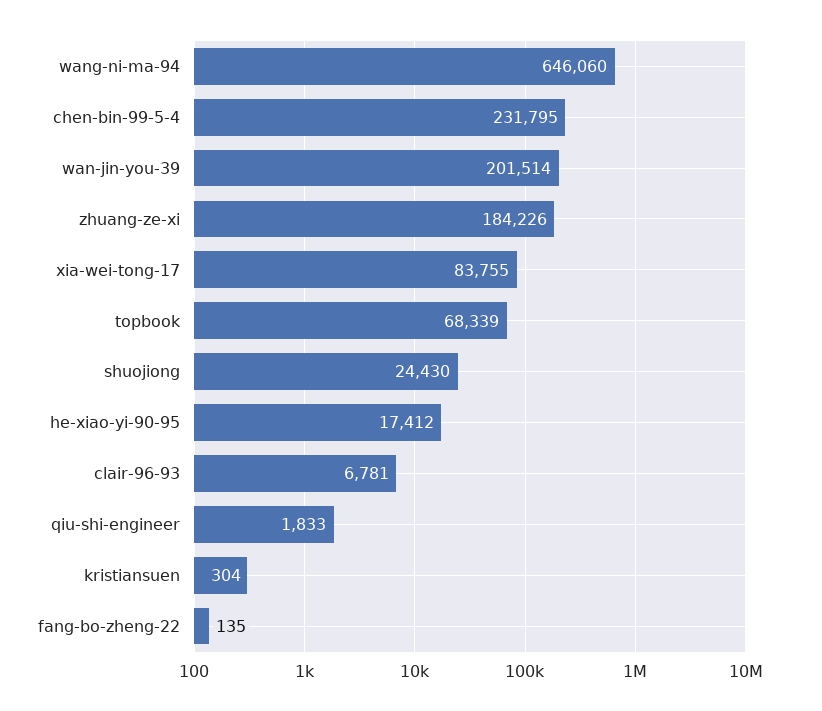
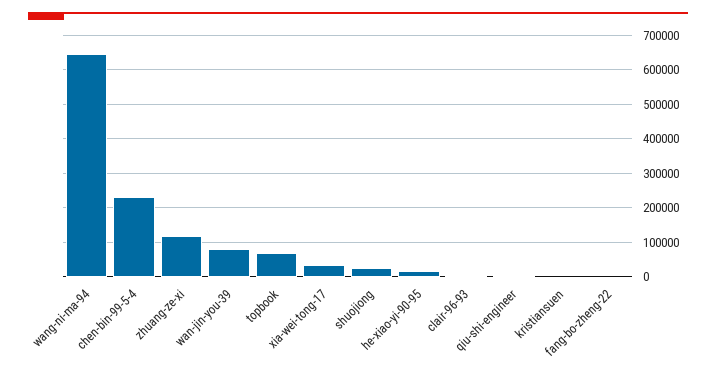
  {
    "wang-ni-ma-94": 646060,
    "chen-bin-99-5-4": 231795,
-   "wan-jin-you-39": 201514,
+   "wan-jin-you-39": 80000,
-   "zhuang-ze-xi": 184226,
+   "zhuang-ze-xi": 120000,
-   "xia-wei-tong-17": 83755,
+   "xia-wei-tong-17": 40000,
    "topbook": 68339,
    "shuojiong": 24430,
    "he-xiao-yi-90-95": 17412,
    "clair-96-93": 6781,
    "qiu-shi-engineer": 1833,
    "kristiansuen": 304,
    "fang-bo-zheng-22": 135
  }

